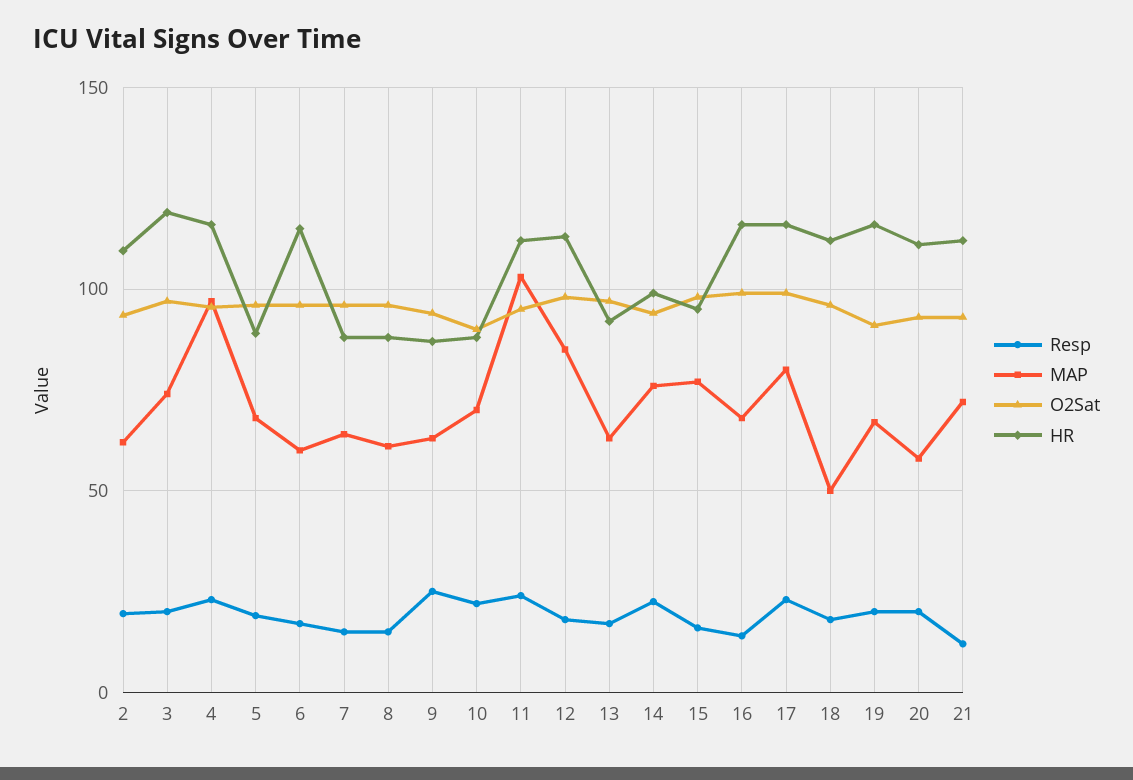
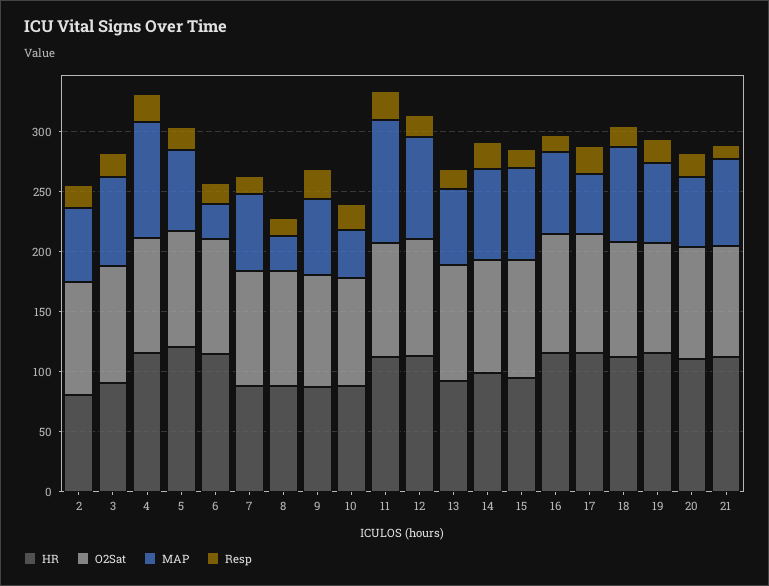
  {
    "Resp": {
      "2": 20,
      "3": 20,
      "4": 25,
      "5": 20,
      "6": 15,
      "7": 15,
      "8": 15,
      "9": 25,
      "10": 20,
      "11": 25,
      "12": 20,
      "13": 15,
      "14": 25,
      "15": 15,
      "16": 15,
      "17": 25,
      "18": 20,
      "19": 20,
      "20": 20,
      "21": 10
    },
    "MAP": {
      "2": 60,
      "3": 75,
      "4": 95,
      "5": 70,
-     "6": 60,
+     "6": 30,
      "7": 65,
-     "8": 60,
+     "8": 30,
      "9": 65,
-     "10": 70,
+     "10": 40,
      "11": 105,
      "12": 85,
      "13": 65,
      "14": 75,
      "15": 75,
      "16": 70,
-     "17": 80,
+     "17": 50,
-     "18": 50,
+     "18": 80,
      "19": 65,
      "20": 60,
      "21": 70
    },
    "O2Sat": {
      "2": 95,
      "3": 95,
      "4": 95,
      "5": 95,
      "6": 95,
      "7": 95,
      "8": 95,
      "9": 95,
      "10": 90,
      "11": 95,
      "12": 100,
      "13": 95,
      "14": 95,
      "15": 100,
      "16": 100,
      "17": 100,
      "18": 95,
      "19": 90,
      "20": 95,
      "21": 95
    },
    "HR": {
-     "2": 110,
+     "2": 80,
-     "3": 120,
+     "3": 90,
      "4": 115,
-     "5": 90,
+     "5": 120,
      "6": 115,
      "7": 90,
      "8": 90,
      "9": 85,
      "10": 90,
      "11": 110,
      "12": 115,
      "13": 90,
      "14": 100,
      "15": 95,
      "16": 115,
      "17": 115,
      "18": 110,
      "19": 115,
      "20": 110,
      "21": 110
    }
  }

